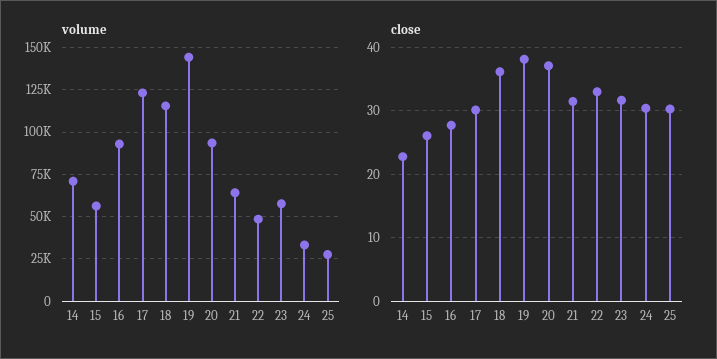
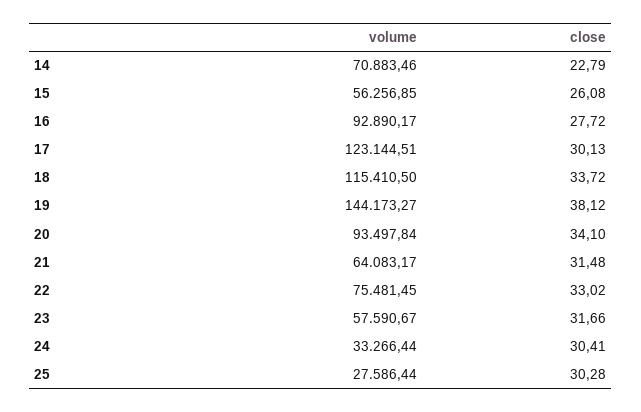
  {
    "volume": {
      "14": 70883.46,
      "15": 56256.85,
      "16": 92890.17,
      "17": 123144.51,
      "18": 115410.5,
      "19": 144173.27,
      "20": 93497.84,
      "21": 64083.17,
-     "22": 50000,
+     "22": 75481.45,
      "23": 57590.67,
      "24": 33266.44,
      "25": 27586.44
    },
    "close": {
      "14": 22.79,
      "15": 26.08,
      "16": 27.72,
      "17": 30.13,
-     "18": 36,
+     "18": 33.72,
      "19": 38.12,
-     "20": 37,
+     "20": 34.1,
      "21": 31.48,
      "22": 33.02,
      "23": 31.66,
      "24": 30.41,
      "25": 30.28
    }
  }

